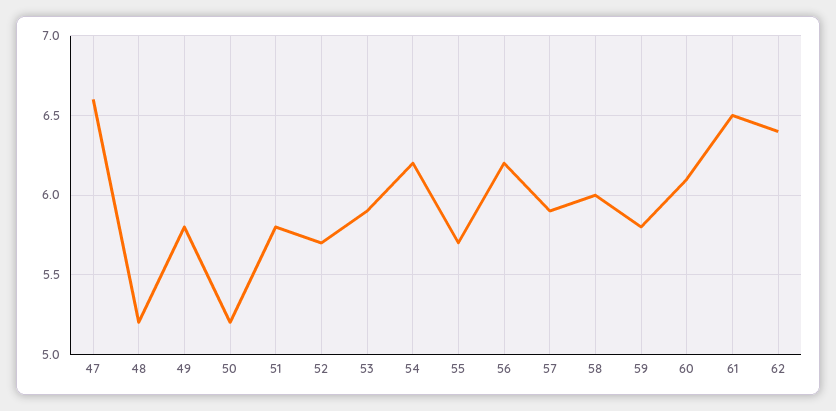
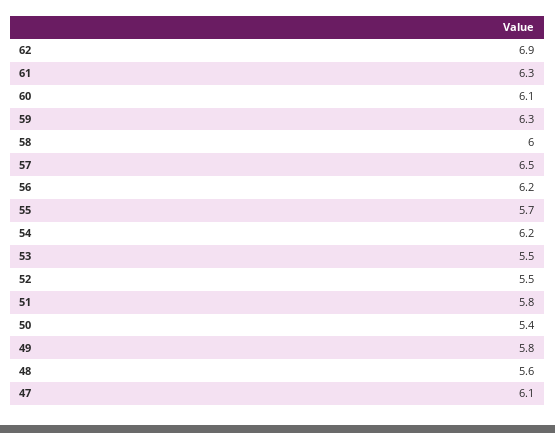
  {
-   "47": 6.6,
+   "47": 6.1,
-   "48": 5.2,
+   "48": 5.6,
    "49": 5.8,
-   "50": 5.2,
+   "50": 5.4,
    "51": 5.8,
-   "52": 5.7,
+   "52": 5.5,
-   "53": 5.9,
+   "53": 5.5,
    "54": 6.2,
    "55": 5.7,
    "56": 6.2,
-   "57": 5.9,
+   "57": 6.5,
    "58": 6,
-   "59": 5.8,
+   "59": 6.3,
    "60": 6.1,
-   "61": 6.5,
+   "61": 6.3,
-   "62": 6.4
+   "62": 6.9
  }

